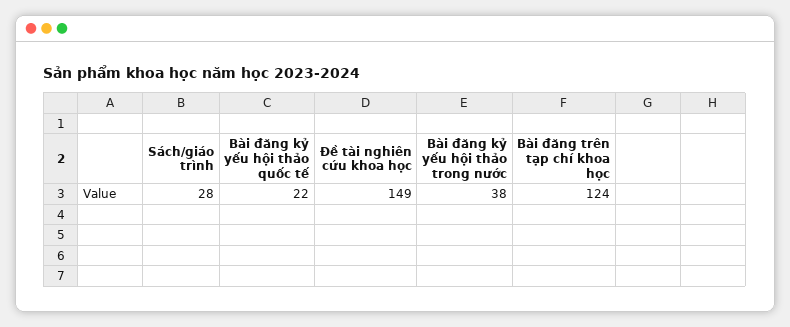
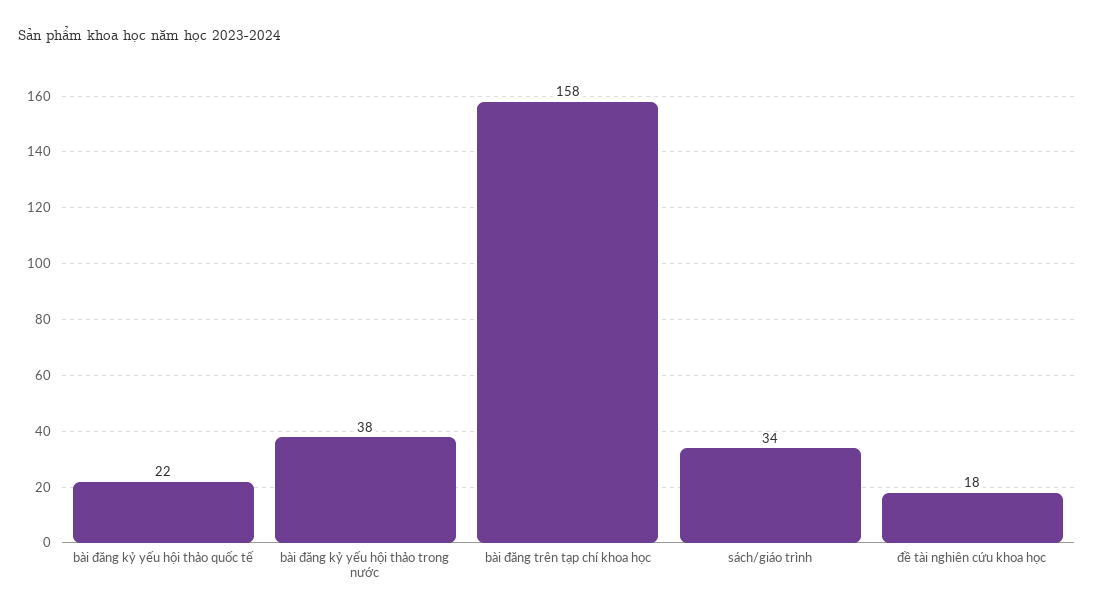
  {
-   "Sách/giáo trình": 28,
+   "Sách/giáo trình": 34,
    "Bài đăng kỷ yếu hội thảo quốc tế": 22,
-   "Đề tài nghiên cứu khoa học": 149,
+   "Đề tài nghiên cứu khoa học": 18,
    "Bài đăng kỷ yếu hội thảo trong nước": 38,
-   "Bài đăng trên tạp chí khoa học": 124
+   "Bài đăng trên tạp chí khoa học": 158
  }

